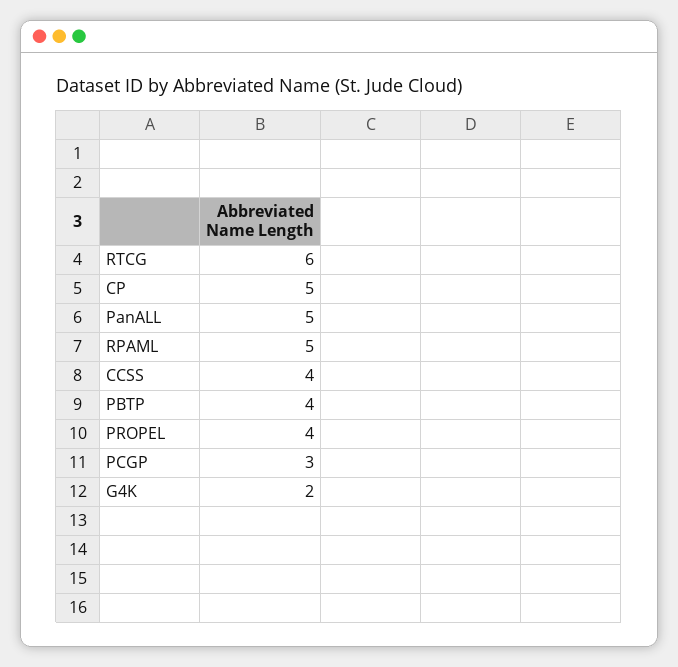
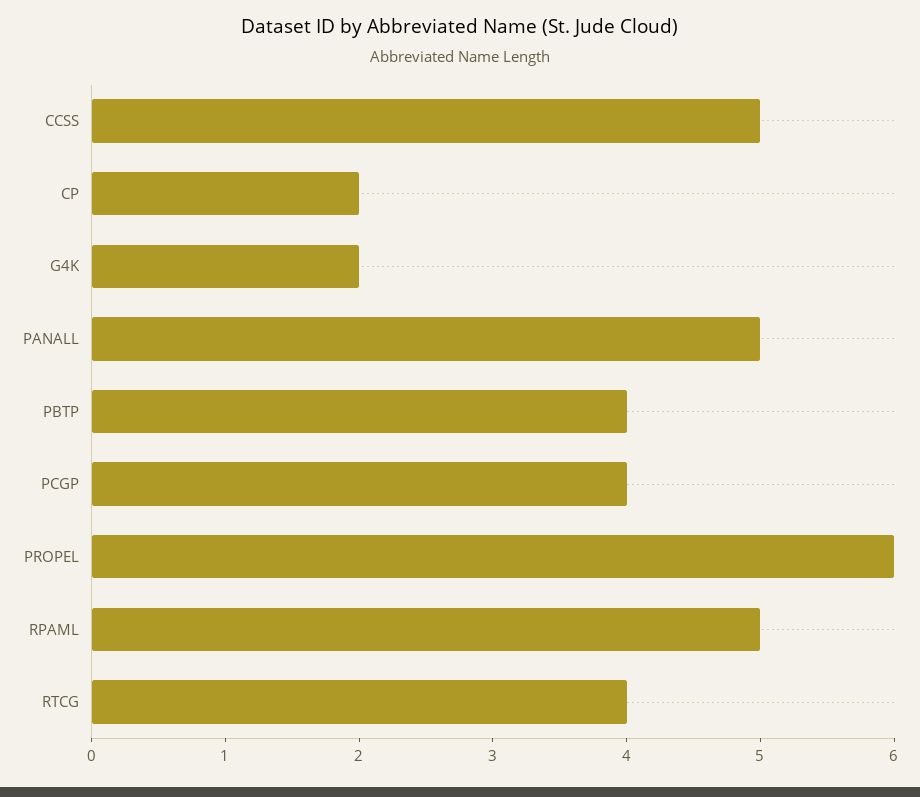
  {
-   "RTCG": 6,
+   "RTCG": 4,
-   "CP": 5,
+   "CP": 2,
    "PanALL": 5,
    "RPAML": 5,
-   "CCSS": 4,
+   "CCSS": 5,
    "PBTP": 4,
-   "PROPEL": 4,
+   "PROPEL": 6,
-   "PCGP": 3,
+   "PCGP": 4,
    "G4K": 2
  }

